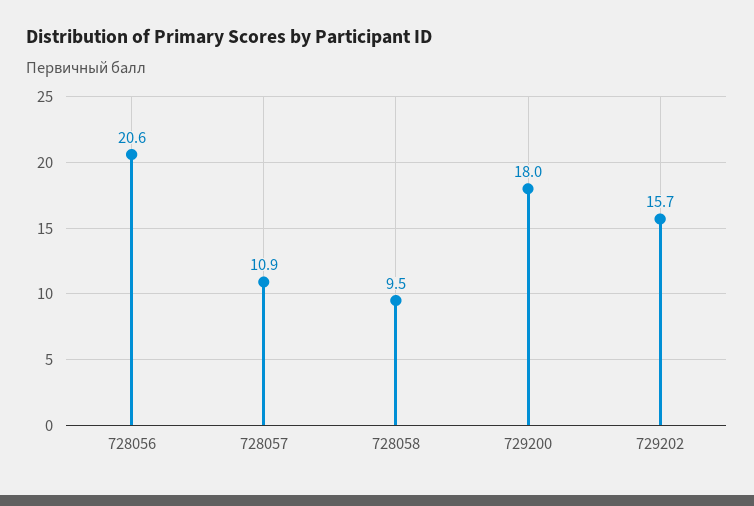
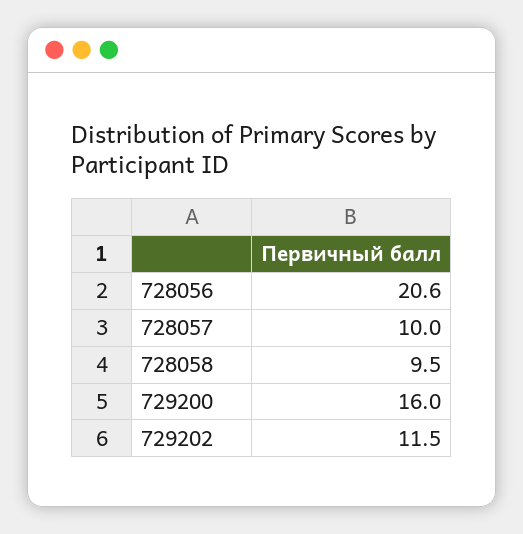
  {
    "728056": 20.6,
-   "728057": 10.9,
+   "728057": 10,
    "728058": 9.5,
-   "729200": 18,
+   "729200": 16,
-   "729202": 15.7
+   "729202": 11.5
  }

